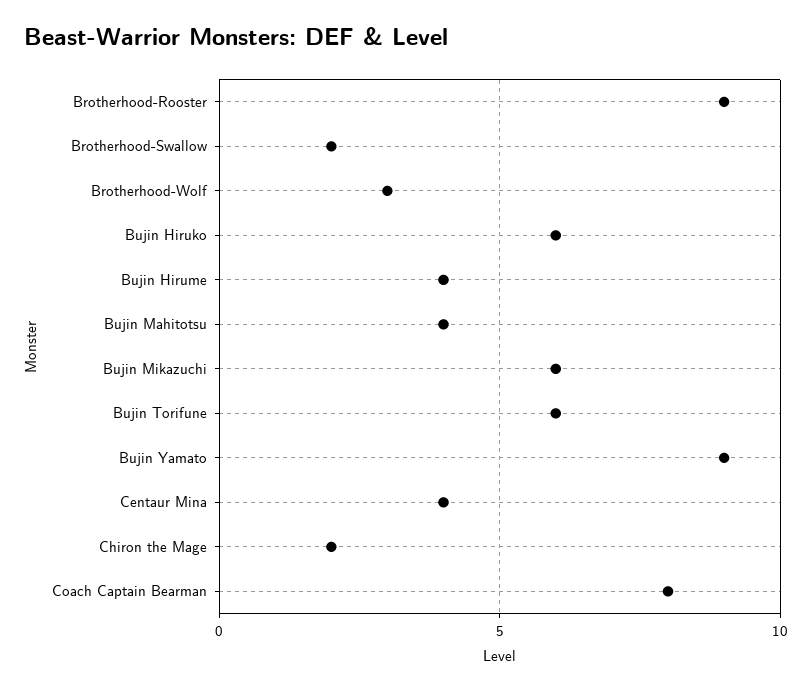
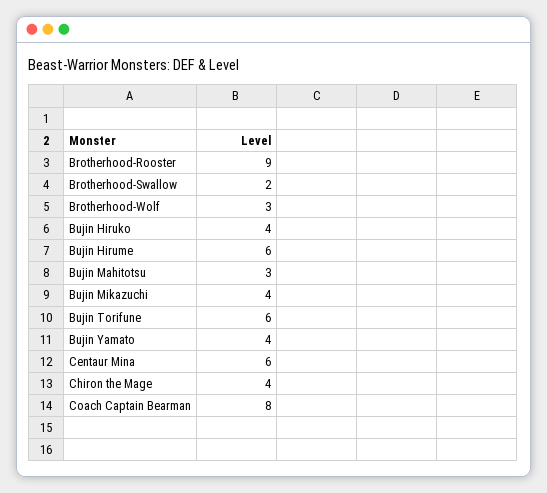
  {
    "Brotherhood-Rooster": 9,
    "Brotherhood-Swallow": 2,
    "Brotherhood-Wolf": 3,
-   "Bujin Hiruko": 6,
+   "Bujin Hiruko": 4,
-   "Bujin Hirume": 4,
+   "Bujin Hirume": 6,
-   "Bujin Mahitotsu": 4,
+   "Bujin Mahitotsu": 3,
-   "Bujin Mikazuchi": 6,
+   "Bujin Mikazuchi": 4,
    "Bujin Torifune": 6,
-   "Bujin Yamato": 9,
+   "Bujin Yamato": 4,
-   "Centaur Mina": 4,
+   "Centaur Mina": 6,
-   "Chiron the Mage": 2,
+   "Chiron the Mage": 4,
    "Coach Captain Bearman": 8
  }

